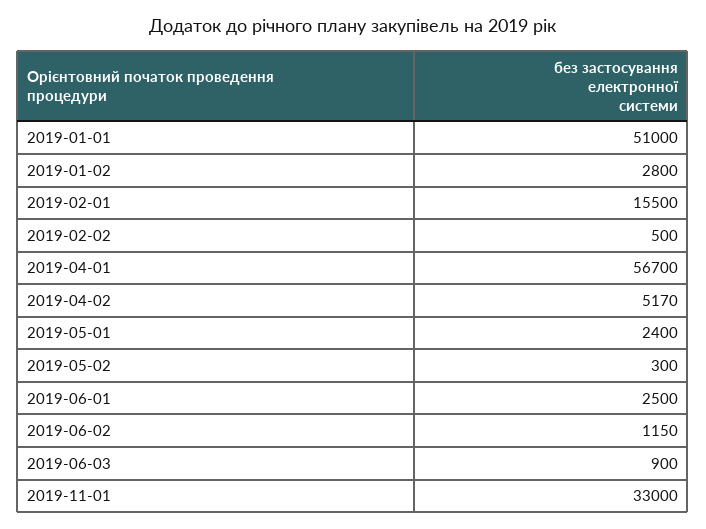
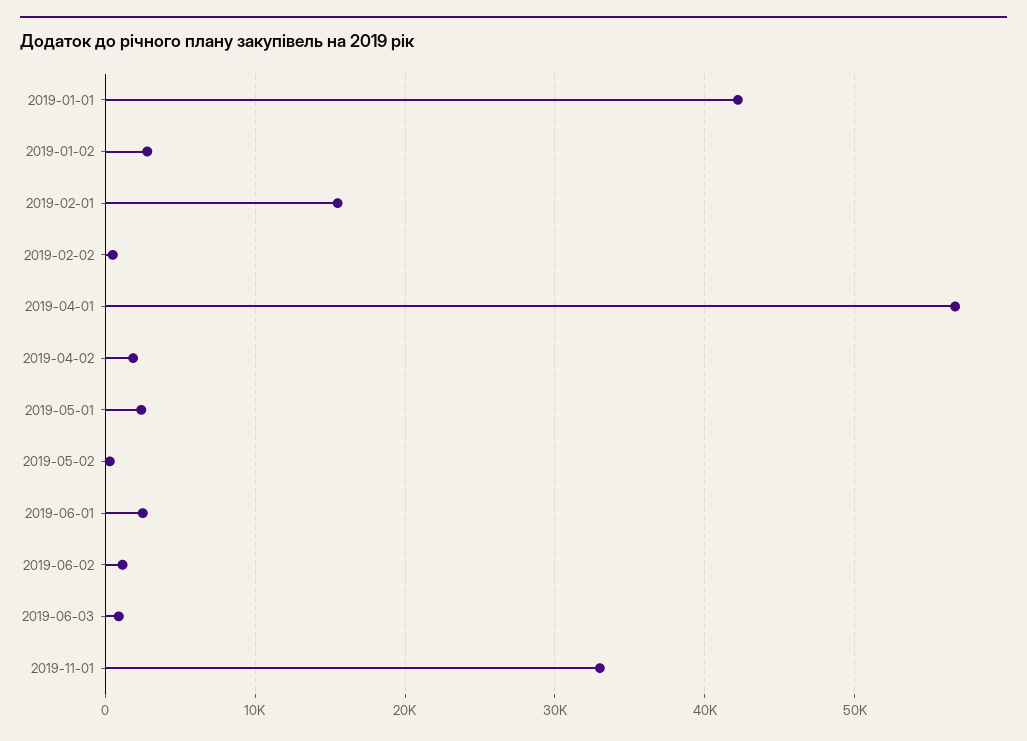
  {
-   "2019-01-01": 51000,
+   "2019-01-01": 42000,
    "2019-01-02": 2800,
    "2019-02-01": 15500,
    "2019-02-02": 500,
    "2019-04-01": 56700,
-   "2019-04-02": 5170,
+   "2019-04-02": 2000,
    "2019-05-01": 2400,
    "2019-05-02": 300,
    "2019-06-01": 2500,
    "2019-06-02": 1150,
    "2019-06-03": 900,
    "2019-11-01": 33000
  }

